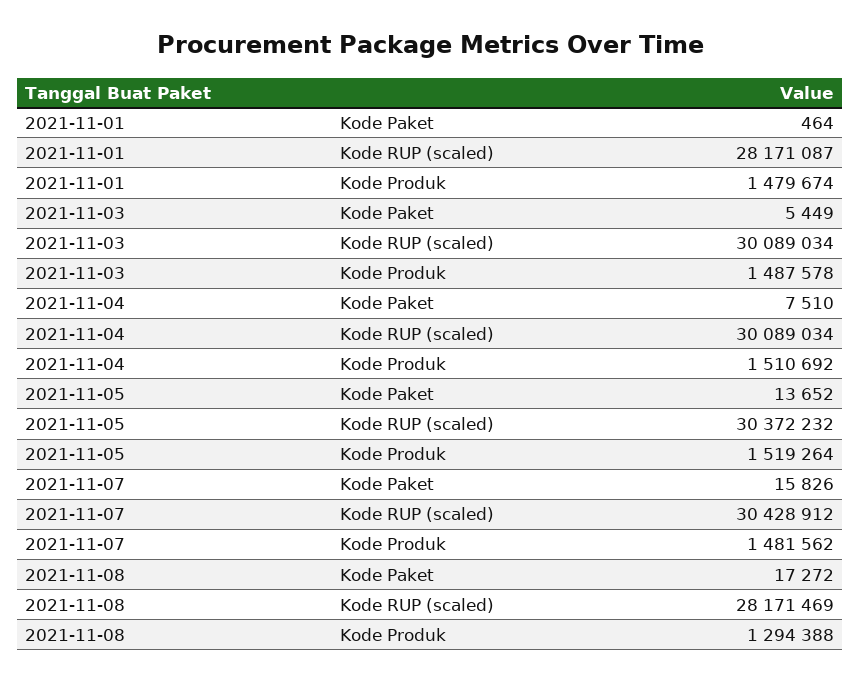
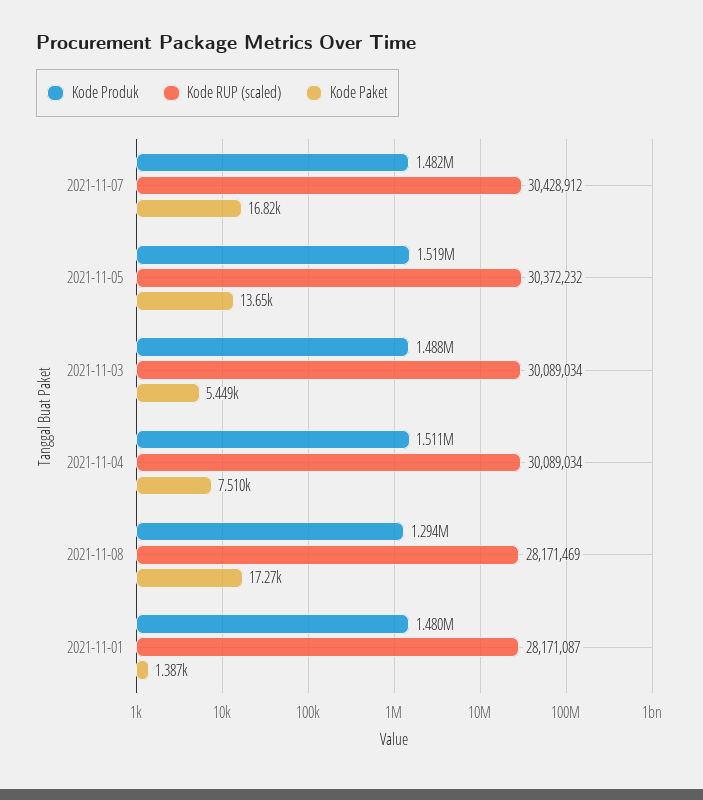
  {
    "Kode Paket": {
-     "2021-11-01": 464,
+     "2021-11-01": 1387,
      "2021-11-03": 5449,
      "2021-11-04": 7510,
      "2021-11-05": 13652,
-     "2021-11-07": 15826,
+     "2021-11-07": 16820,
      "2021-11-08": 17272
    },
    "Kode RUP (scaled)": {
      "2021-11-01": 28171087,
      "2021-11-03": 30089034,
      "2021-11-04": 30089034,
      "2021-11-05": 30372232,
      "2021-11-07": 30428912,
      "2021-11-08": 28171469
    },
    "Kode Produk": {
      "2021-11-01": 1479674,
      "2021-11-03": 1487578,
      "2021-11-04": 1510692,
      "2021-11-05": 1519264,
      "2021-11-07": 1481562,
      "2021-11-08": 1294388
    }
  }

